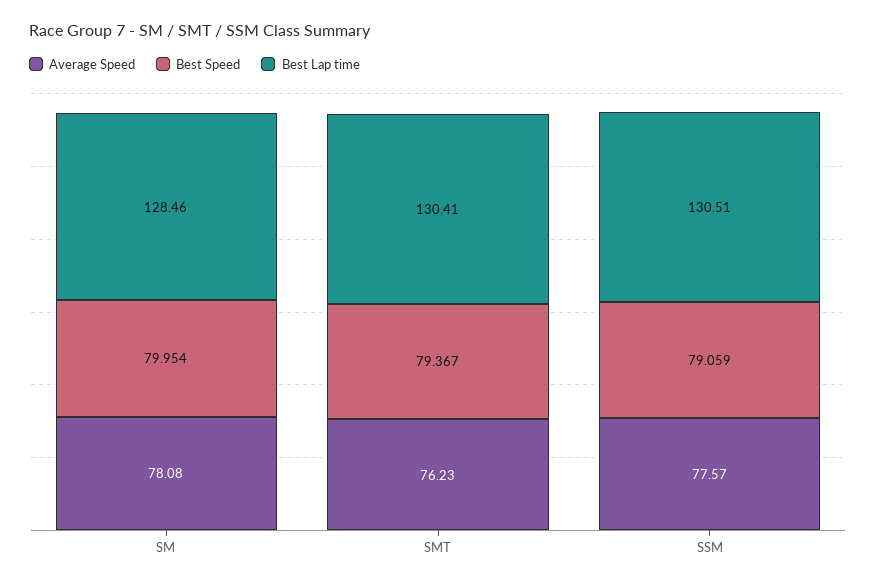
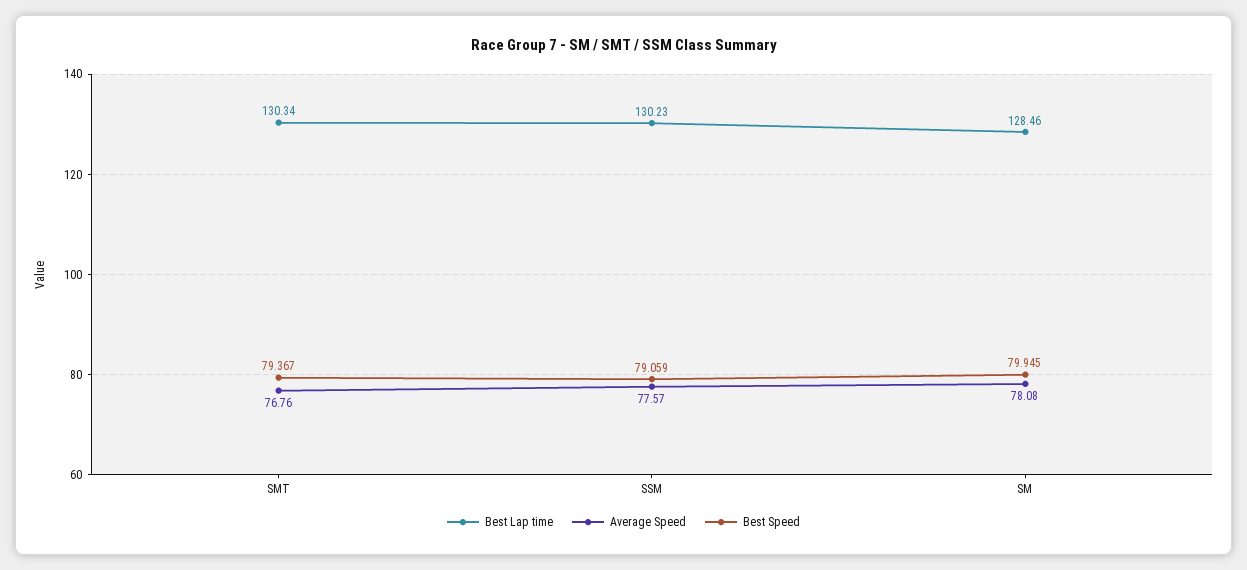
  {
    "Average Speed": {
      "SM": 78.08,
-     "SMT": 76.23,
+     "SMT": 76.76,
      "SSM": 77.57
    },
    "Best Speed": {
-     "SM": 79.954,
+     "SM": 79.945,
      "SMT": 79.367,
      "SSM": 79.059
    },
    "Best Lap time": {
      "SM": 128.46,
-     "SMT": 130.41,
+     "SMT": 130.34,
-     "SSM": 130.51
+     "SSM": 130.23
    }
  }

